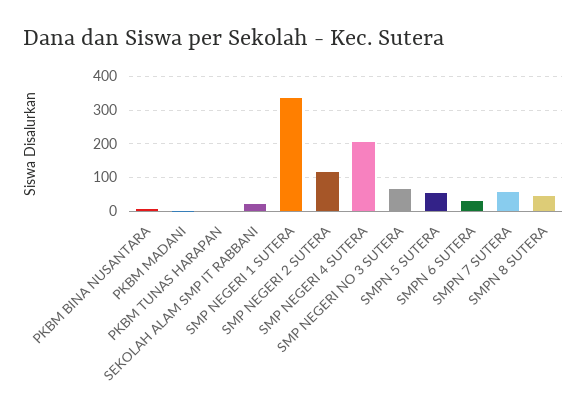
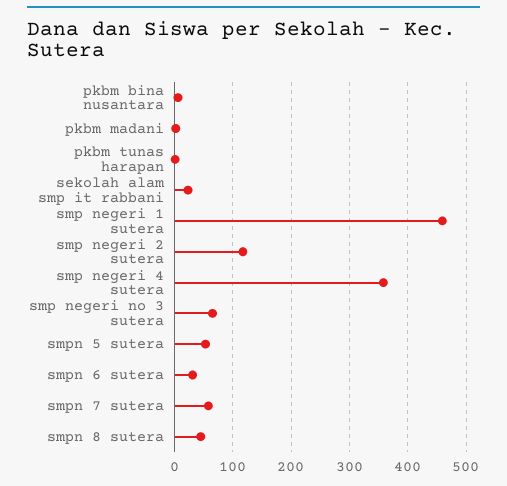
  {
    "PKBM BINA NUSANTARA": 0,
    "PKBM MADANI": 0,
    "PKBM TUNAS HARAPAN": 0,
    "SEKOLAH ALAM SMP IT RABBANI": 20,
-   "SMP NEGERI 1 SUTERA": 340,
+   "SMP NEGERI 1 SUTERA": 460,
    "SMP NEGERI 2 SUTERA": 120,
-   "SMP NEGERI 4 SUTERA": 200,
+   "SMP NEGERI 4 SUTERA": 360,
    "SMP NEGERI NO 3 SUTERA": 60,
    "SMPN 5 SUTERA": 60,
    "SMPN 6 SUTERA": 40,
    "SMPN 7 SUTERA": 60,
    "SMPN 8 SUTERA": 40
  }

